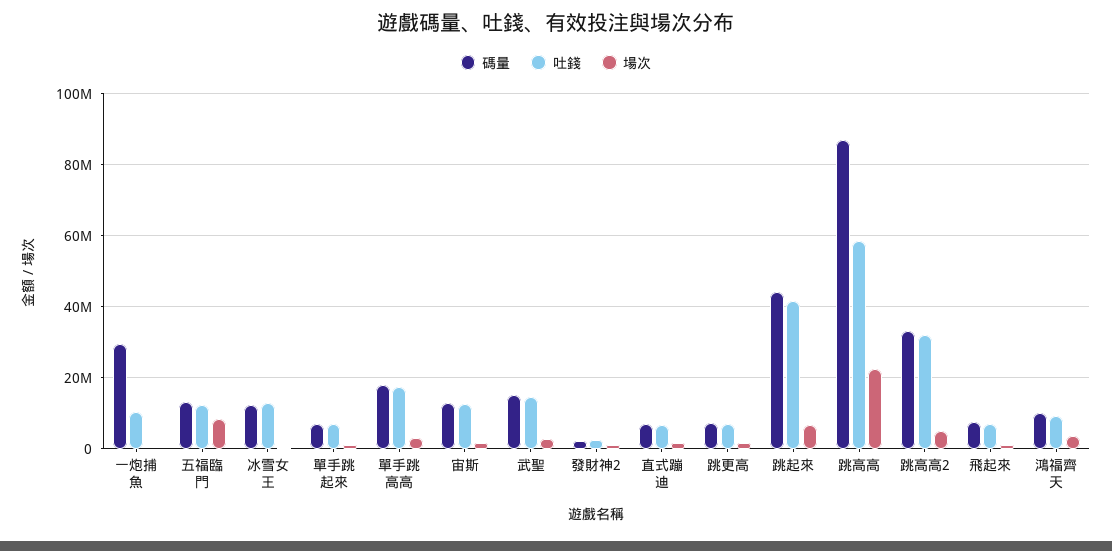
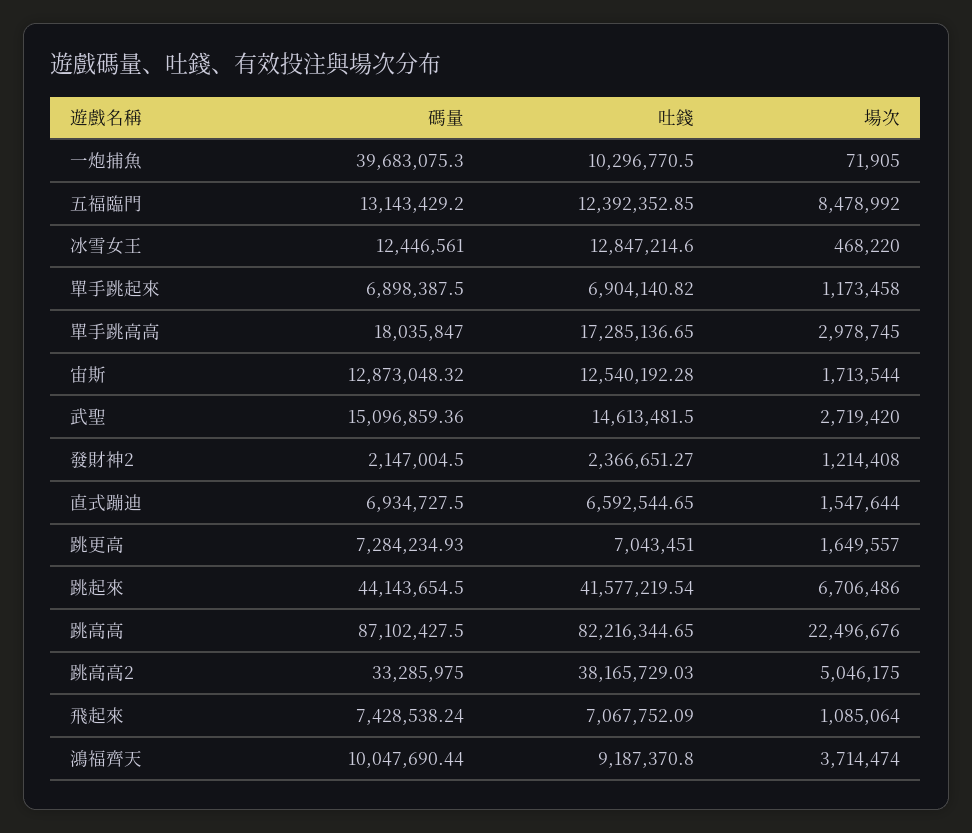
  {
    "碼量": {
-     "一炮捕魚": 30000000,
+     "一炮捕魚": 39683075.3,
      "五福臨門": 13143429.2,
      "冰雪女王": 12446561,
      "單手跳起來": 6898387.5,
      "單手跳高高": 18035847,
      "宙斯": 12873048.32,
      "武聖": 15096859.36,
      "發財神2": 2147004.5,
      "直式蹦迪": 6934727.5,
      "跳更高": 7284234.93,
      "跳起來": 44143654.5,
      "跳高高": 87102427.5,
      "跳高高2": 33285975,
      "飛起來": 7428538.24,
      "鴻福齊天": 10047690.44
    },
    "吐錢": {
      "一炮捕魚": 10296770.5,
      "五福臨門": 12392352.85,
      "冰雪女王": 12847214.6,
      "單手跳起來": 6904140.82,
      "單手跳高高": 17285136.65,
      "宙斯": 12540192.28,
      "武聖": 14613481.5,
      "發財神2": 2366651.27,
      "直式蹦迪": 6592544.65,
      "跳更高": 7043451,
      "跳起來": 41577219.54,
-     "跳高高": 58000000,
+     "跳高高": 82216344.65,
-     "跳高高2": 32000000,
+     "跳高高2": 38165729.03,
      "飛起來": 7067752.09,
      "鴻福齊天": 9187370.8
    },
    "場次": {
      "一炮捕魚": 71905,
      "五福臨門": 8478992,
      "冰雪女王": 468220,
      "單手跳起來": 1173458,
      "單手跳高高": 2978745,
      "宙斯": 1713544,
      "武聖": 2719420,
      "發財神2": 1214408,
      "直式蹦迪": 1547644,
      "跳更高": 1649557,
      "跳起來": 6706486,
      "跳高高": 22496676,
      "跳高高2": 5046175,
      "飛起來": 1085064,
      "鴻福齊天": 3714474
    }
  }

